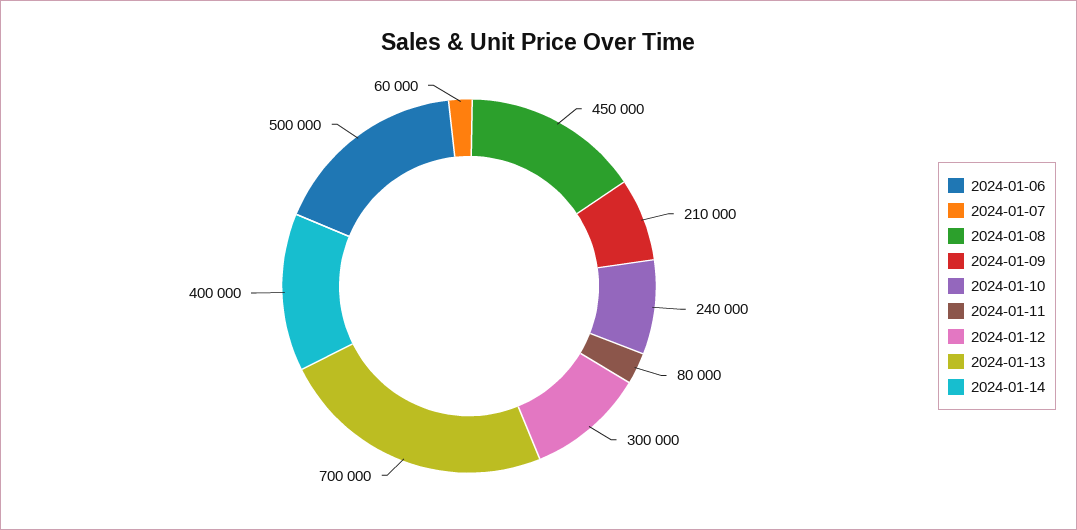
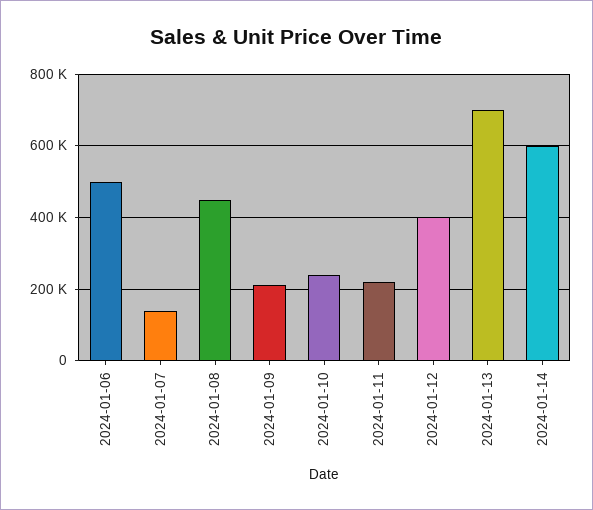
  {
    "2024-01-06": 500000,
-   "2024-01-07": 60000,
+   "2024-01-07": 140000,
    "2024-01-08": 450000,
    "2024-01-09": 210000,
    "2024-01-10": 240000,
-   "2024-01-11": 80000,
+   "2024-01-11": 220000,
-   "2024-01-12": 300000,
+   "2024-01-12": 400000,
    "2024-01-13": 700000,
-   "2024-01-14": 400000
+   "2024-01-14": 600000
  }

